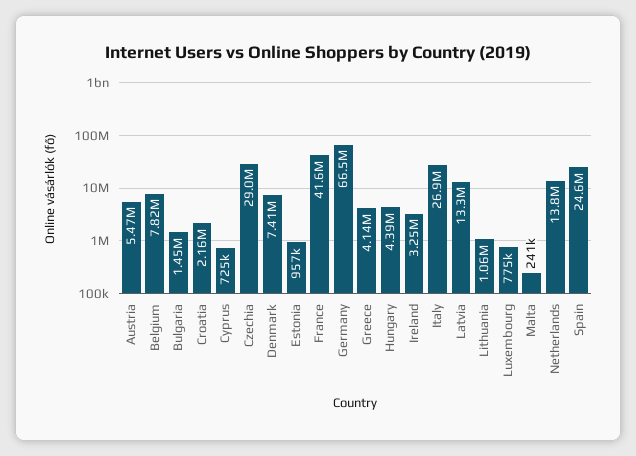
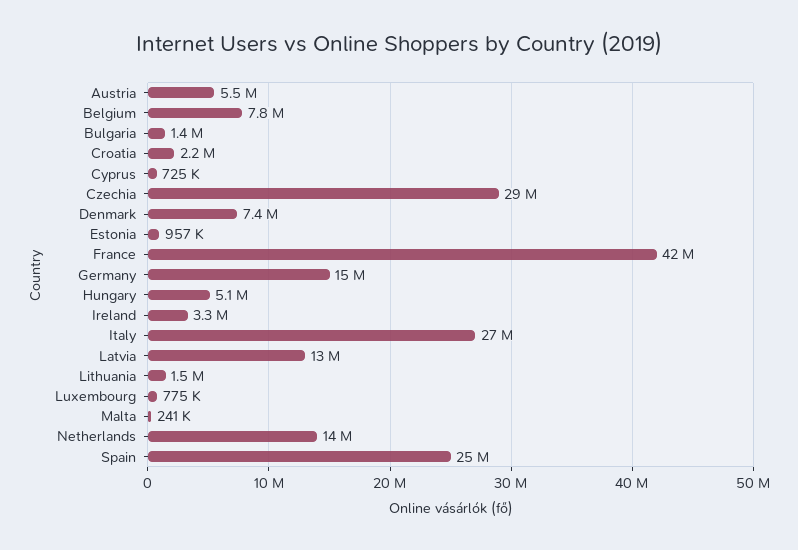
  {
    "Austria": 5470000,
    "Belgium": 7820000,
    "Bulgaria": 1450000,
    "Croatia": 2160000,
    "Cyprus": 725000,
    "Czechia": 29000000,
    "Denmark": 7410000,
    "Estonia": 957000,
    "France": 41600000,
-   "Germany": 66500000,
+   "Germany": 15000000,
-   "Greece": 4140000,
-   "Hungary": 4390000,
+   "Hungary": 5100000,
    "Ireland": 3250000,
    "Italy": 26900000,
    "Latvia": 13300000,
-   "Lithuania": 1060000,
+   "Lithuania": 1500000,
    "Luxembourg": 775000,
    "Malta": 241000,
    "Netherlands": 13800000,
    "Spain": 24600000
  }

